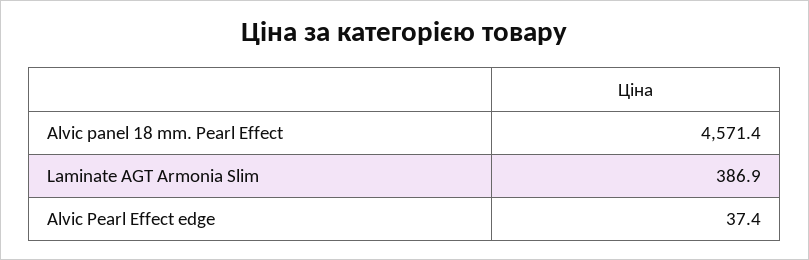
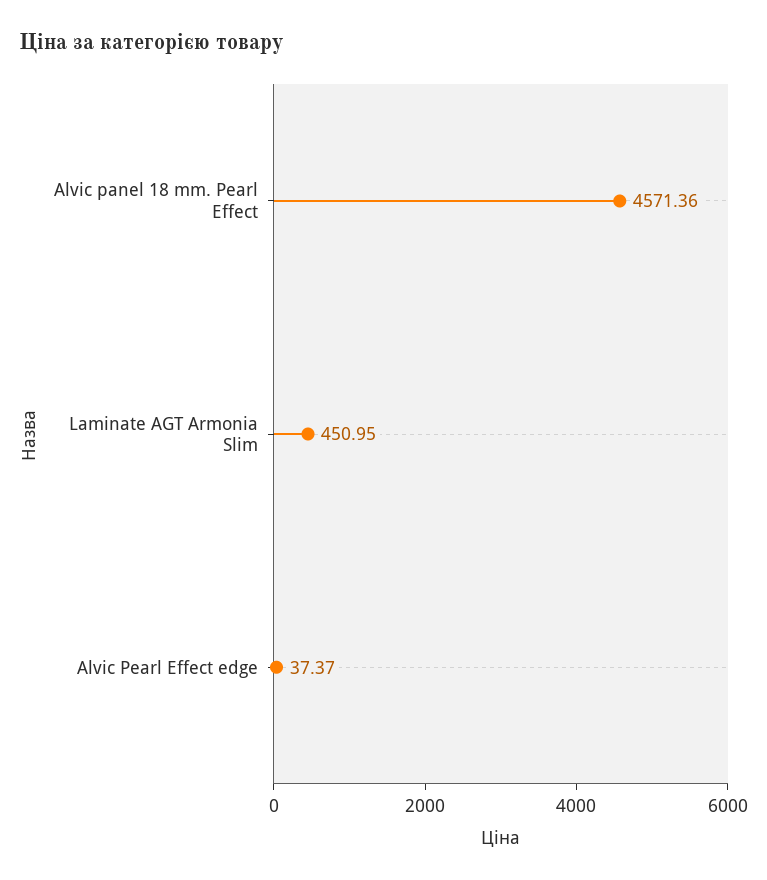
  {
    "Alvic panel 18 mm. Pearl Effect": 4571.36,
-   "Laminate AGT Armonia Slim": 386.9,
+   "Laminate AGT Armonia Slim": 450.95,
    "Alvic Pearl Effect edge": 37.37
  }

